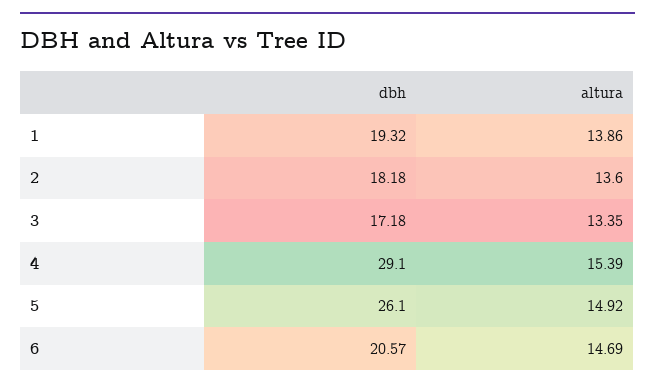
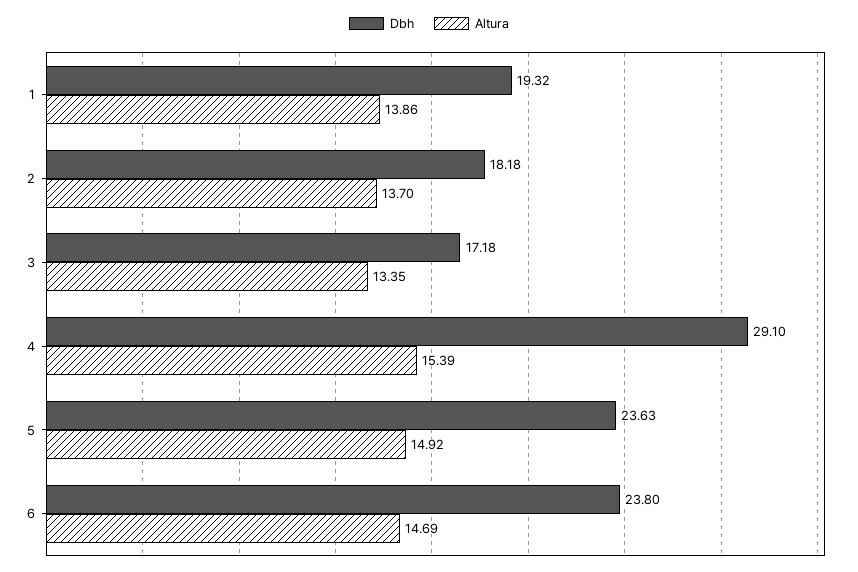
  {
    "dbh": {
      "1": 19.32,
      "2": 18.18,
      "3": 17.18,
      "4": 29.1,
-     "5": 26.1,
+     "5": 23.63,
-     "6": 20.57
+     "6": 23.8
    },
    "altura": {
      "1": 13.86,
-     "2": 13.6,
+     "2": 13.7,
      "3": 13.35,
      "4": 15.39,
      "5": 14.92,
      "6": 14.69
    }
  }

